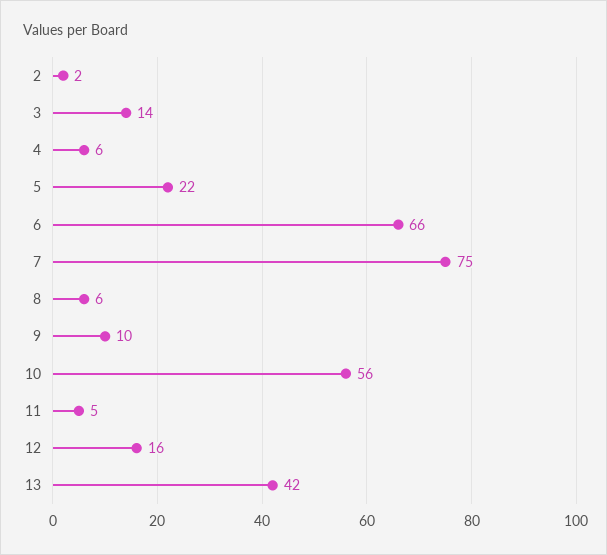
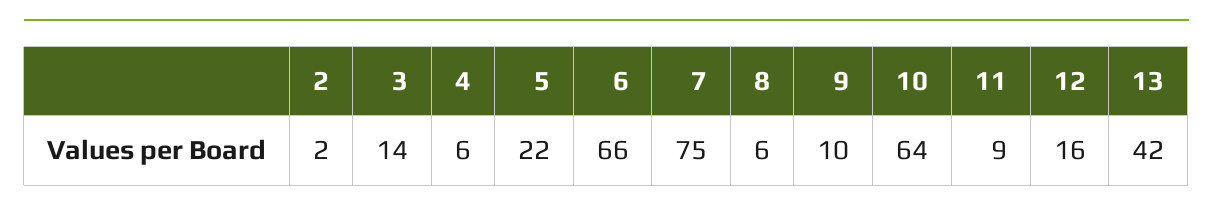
  {
    "2": 2,
    "3": 14,
    "4": 6,
    "5": 22,
    "6": 66,
    "7": 75,
    "8": 6,
    "9": 10,
-   "10": 56,
+   "10": 64,
-   "11": 5,
+   "11": 9,
    "12": 16,
    "13": 42
  }

